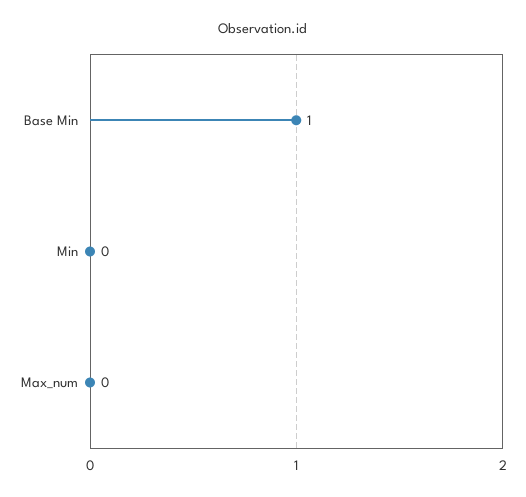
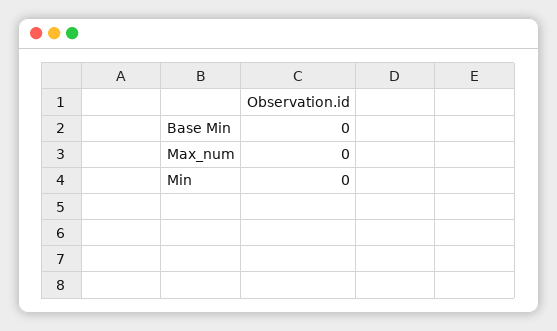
  {
-   "Base Min": 1,
+   "Base Min": 0,
    "Min": 0,
    "Max_num": 0
  }

